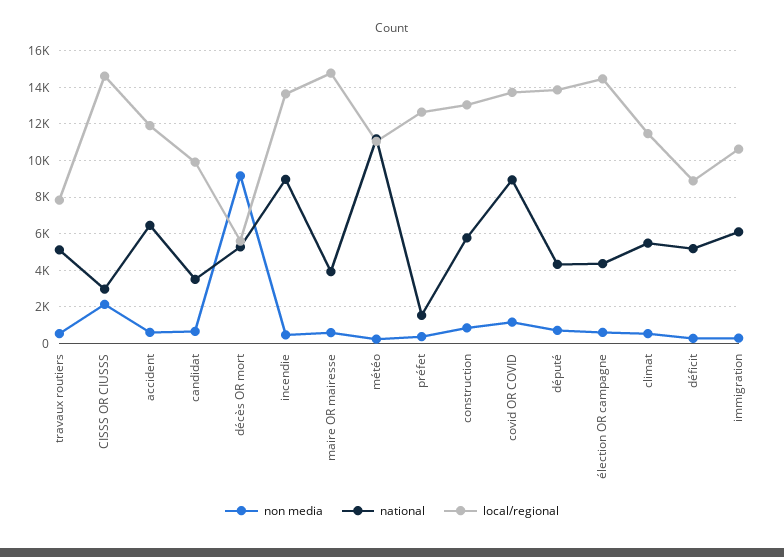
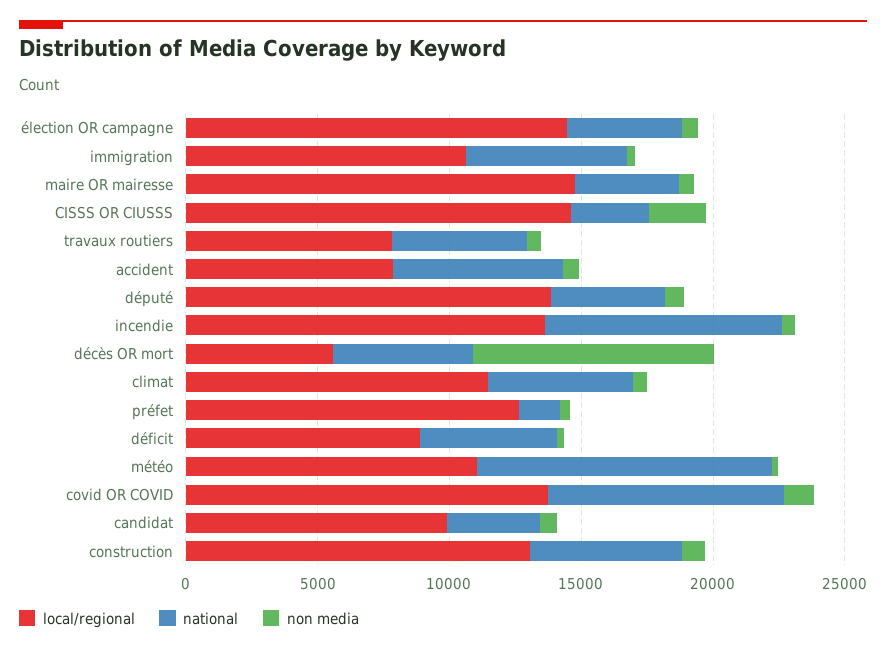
  {
    "non media": {
      "travaux routiers": 500,
      "CISSS OR CIUSSS": 2000,
      "accident": 500,
      "candidat": 500,
      "décès OR mort": 9000,
      "incendie": 500,
      "maire OR mairesse": 500,
      "météo": 0,
      "préfet": 500,
      "construction": 1000,
      "covid OR COVID": 1000,
      "député": 500,
      "élection OR campagne": 500,
      "climat": 500,
      "déficit": 500,
      "immigration": 500
    },
    "national": {
      "travaux routiers": 5000,
      "CISSS OR CIUSSS": 3000,
      "accident": 6500,
      "candidat": 3500,
      "décès OR mort": 5500,
      "incendie": 9000,
      "maire OR mairesse": 4000,
      "météo": 11000,
      "préfet": 1500,
      "construction": 6000,
      "covid OR COVID": 9000,
      "député": 4500,
      "élection OR campagne": 4500,
      "climat": 5500,
      "déficit": 5000,
      "immigration": 6000
    },
    "local/regional": {
      "travaux routiers": 8000,
      "CISSS OR CIUSSS": 14500,
-     "accident": 12000,
+     "accident": 8000,
      "candidat": 10000,
      "décès OR mort": 5500,
      "incendie": 13500,
      "maire OR mairesse": 15000,
      "météo": 11000,
      "préfet": 12500,
      "construction": 13000,
      "covid OR COVID": 13500,
      "député": 14000,
      "élection OR campagne": 14500,
      "climat": 11500,
      "déficit": 9000,
      "immigration": 10500
    }
  }

